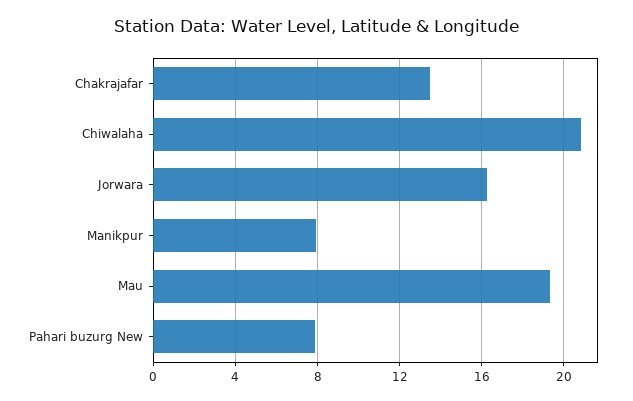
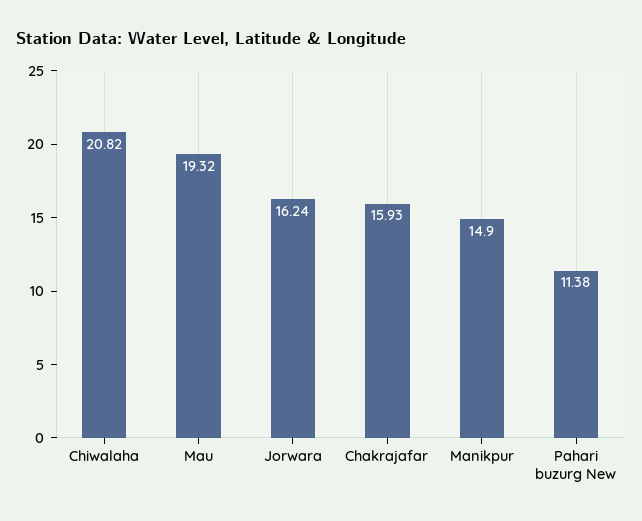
  {
-   "Chakrajafar": 13.5,
+   "Chakrajafar": 15.93,
    "Chiwalaha": 20.82,
    "Jorwara": 16.24,
-   "Manikpur": 8,
+   "Manikpur": 14.9,
    "Mau": 19.32,
-   "Pahari buzurg New": 8
+   "Pahari buzurg New": 11.38
  }

